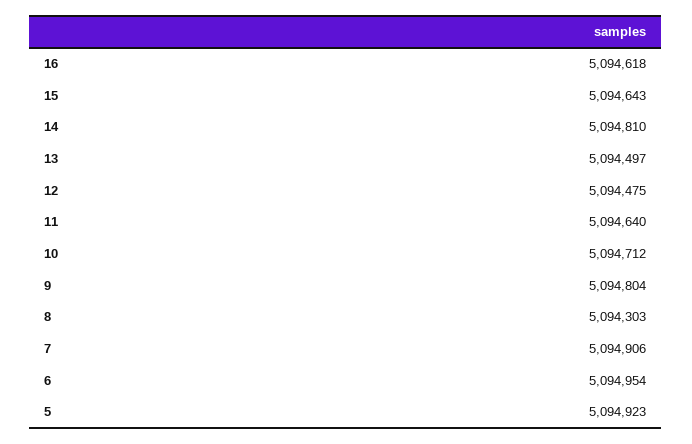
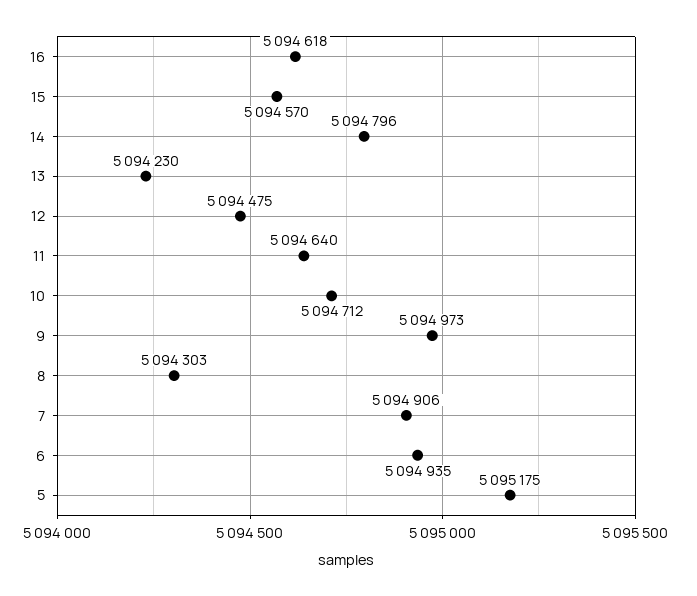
  {
    "16": 5094618,
-   "15": 5094643,
+   "15": 5094570,
-   "14": 5094810,
+   "14": 5094796,
-   "13": 5094497,
+   "13": 5094230,
    "12": 5094475,
    "11": 5094640,
    "10": 5094712,
-   "9": 5094804,
+   "9": 5094973,
    "8": 5094303,
    "7": 5094906,
-   "6": 5094954,
+   "6": 5094935,
-   "5": 5094923
+   "5": 5095175
  }

